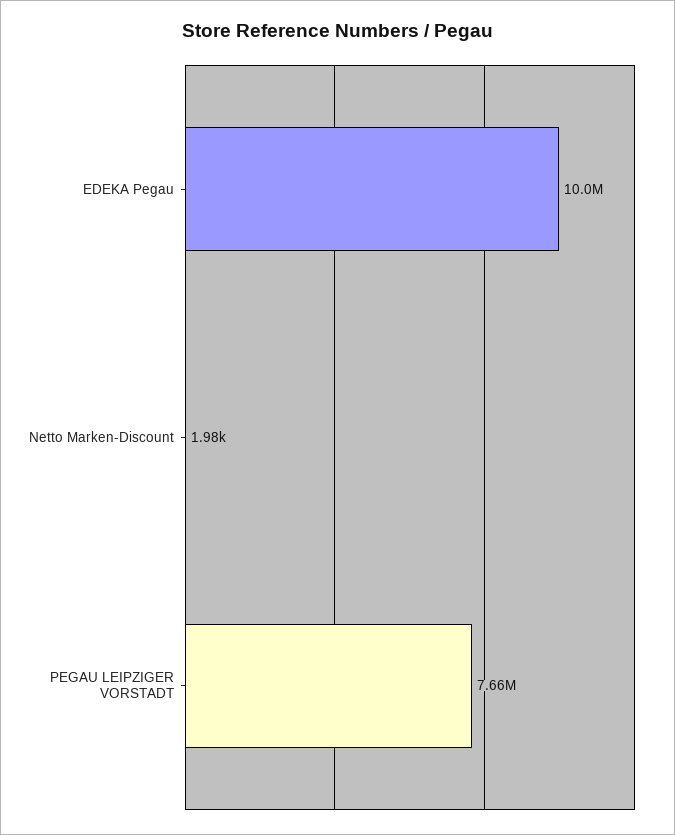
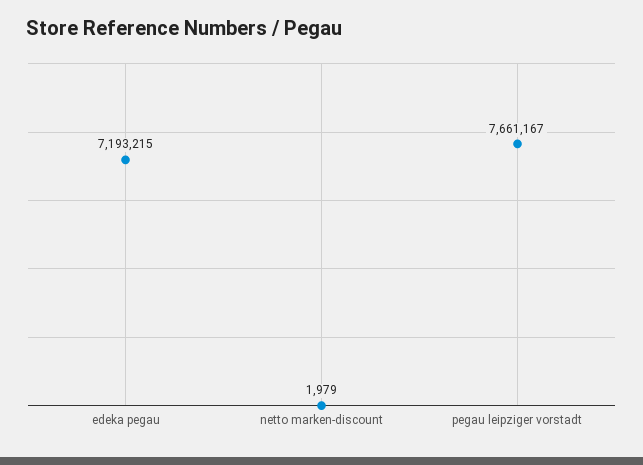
  {
-   "EDEKA Pegau": 10000000,
+   "EDEKA Pegau": 7193215,
    "Netto Marken-Discount": 1979,
    "PEGAU LEIPZIGER VORSTADT": 7661167
  }

